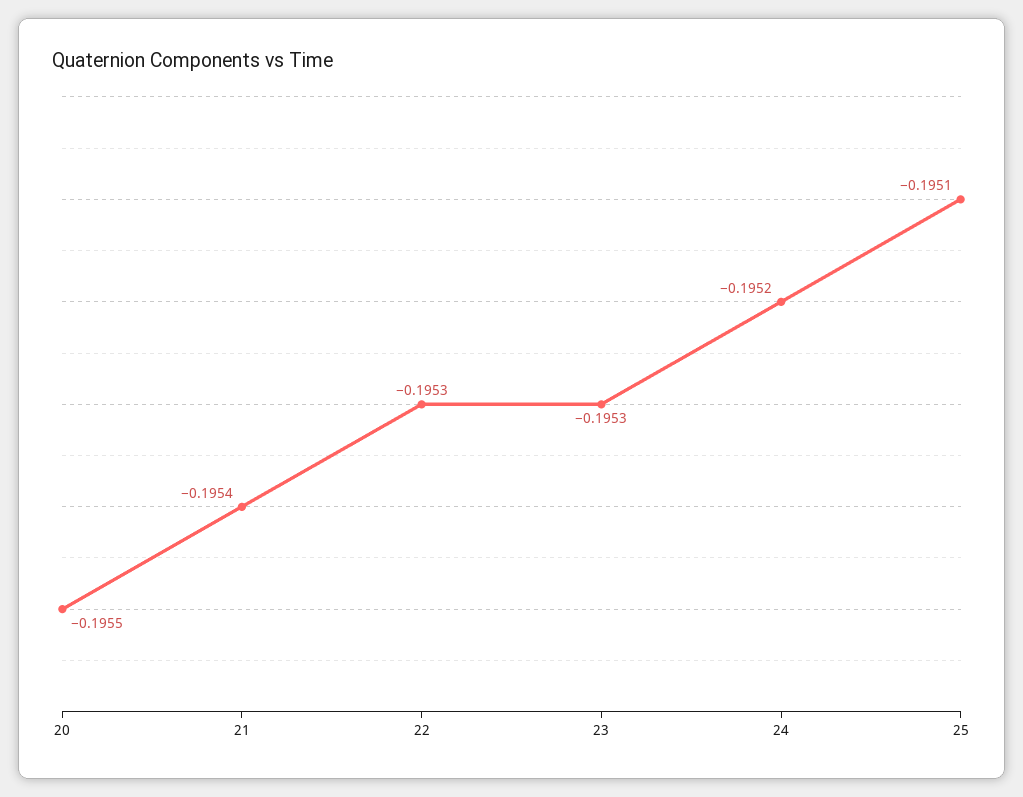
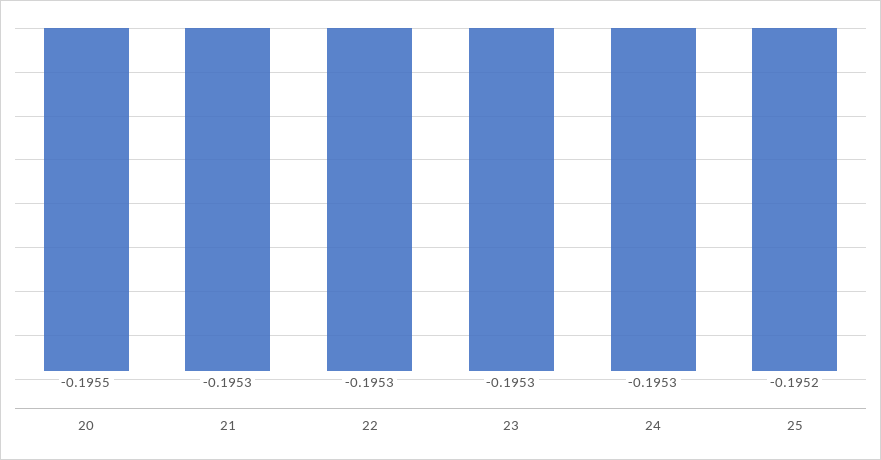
  {
    "20": -0.1955,
-   "21": -0.1954,
+   "21": -0.1953,
    "22": -0.1953,
    "23": -0.1953,
-   "24": -0.1952,
+   "24": -0.1953,
-   "25": -0.1951
+   "25": -0.1952
  }

